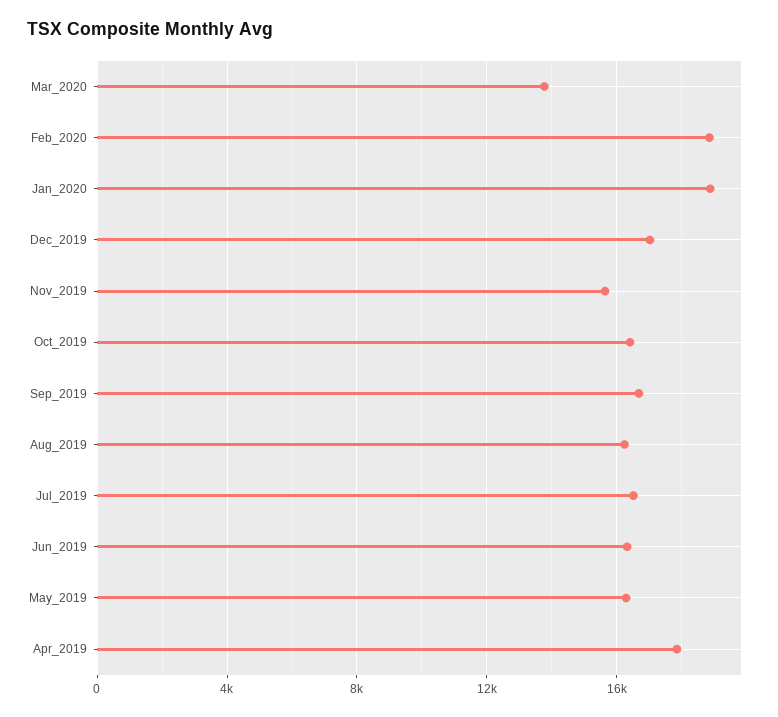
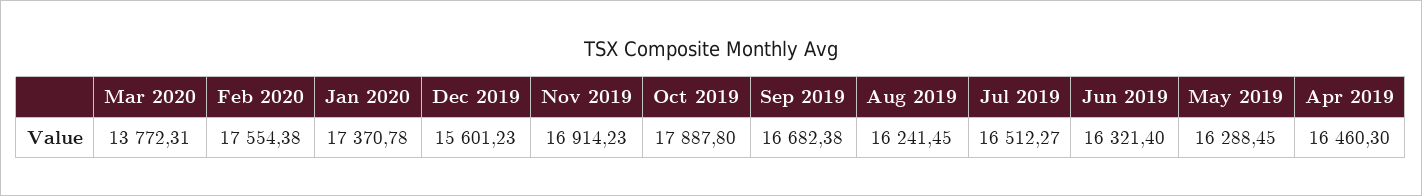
  {
    "Mar_2020": 13772.31,
-   "Feb_2020": 19000,
+   "Feb_2020": 17554.38,
-   "Jan_2020": 19000,
+   "Jan_2020": 17370.78,
-   "Dec_2019": 17000,
+   "Dec_2019": 15601.23,
-   "Nov_2019": 15500,
+   "Nov_2019": 16914.23,
-   "Oct_2019": 16500,
+   "Oct_2019": 17887.8,
    "Sep_2019": 16682.38,
    "Aug_2019": 16241.45,
    "Jul_2019": 16512.27,
    "Jun_2019": 16321.4,
    "May_2019": 16288.45,
-   "Apr_2019": 18000
+   "Apr_2019": 16460.3
  }

